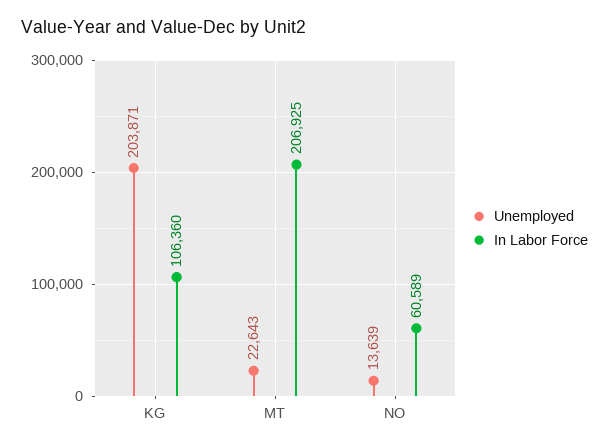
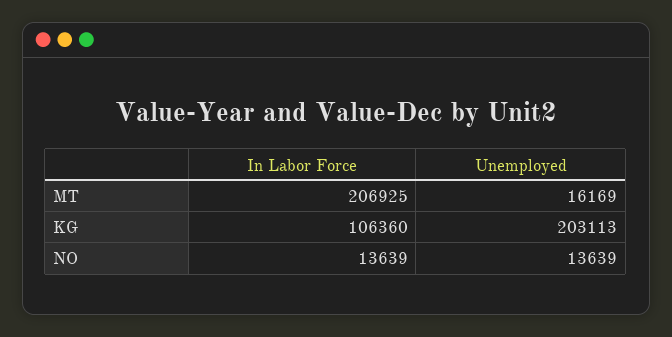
  {
    "Unemployed": {
-     "KG": 203871,
+     "KG": 203113,
-     "MT": 22643,
+     "MT": 16169,
      "NO": 13639
    },
    "In Labor Force": {
      "KG": 106360,
      "MT": 206925,
-     "NO": 60589
+     "NO": 13639
    }
  }

